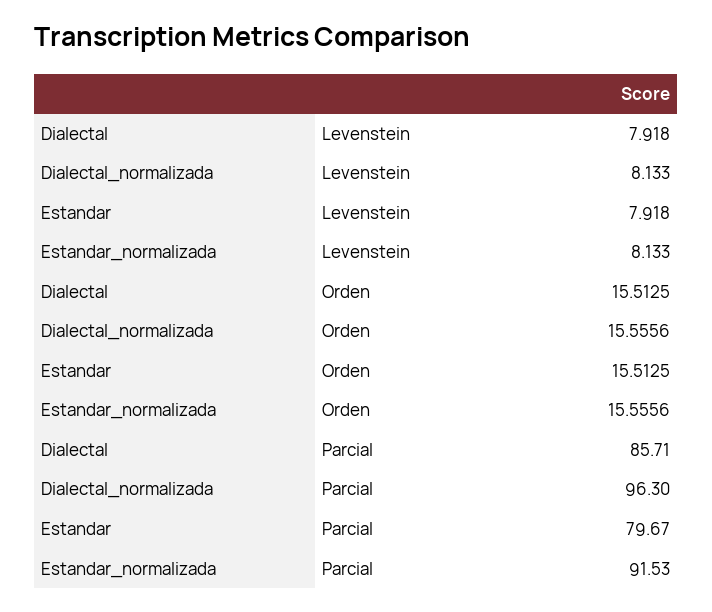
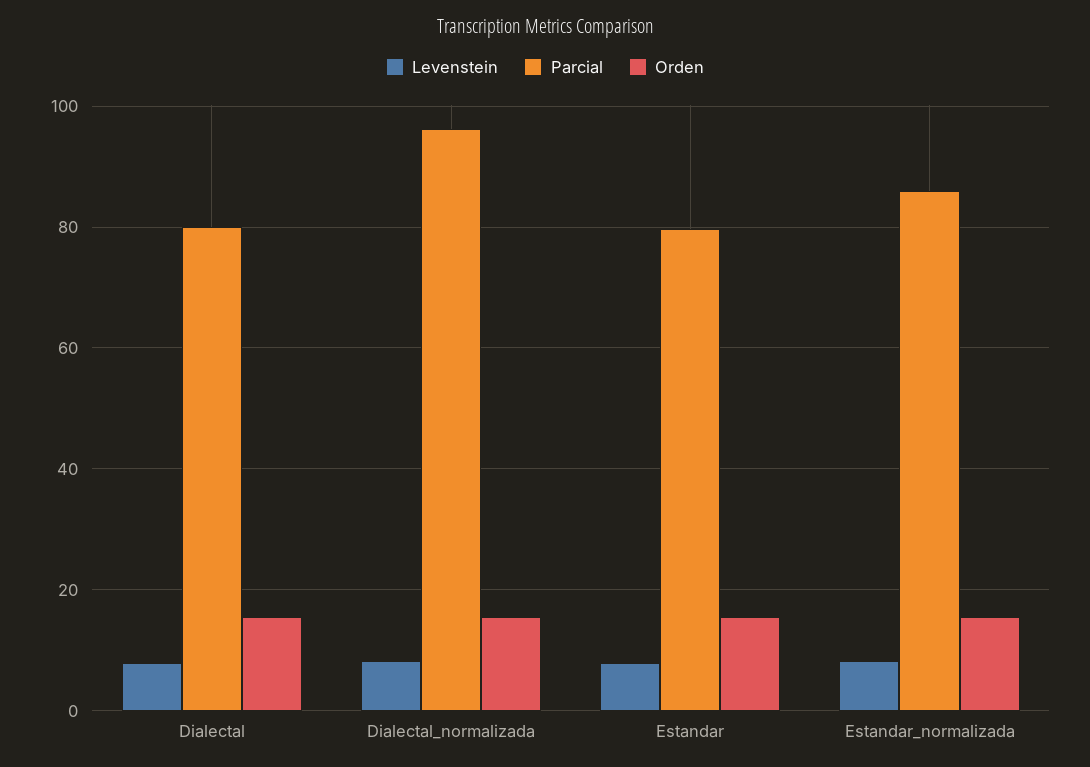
  {
    "Levenstein": {
      "Dialectal": 7.918,
      "Dialectal_normalizada": 8.133,
      "Estandar": 7.918,
      "Estandar_normalizada": 8.133
    },
    "Orden": {
      "Dialectal": 15.5125,
      "Dialectal_normalizada": 15.5556,
      "Estandar": 15.5125,
      "Estandar_normalizada": 15.5556
    },
    "Parcial": {
-     "Dialectal": 85.71,
+     "Dialectal": 80,
      "Dialectal_normalizada": 96.3,
      "Estandar": 79.67,
-     "Estandar_normalizada": 91.53
+     "Estandar_normalizada": 86
    }
  }

